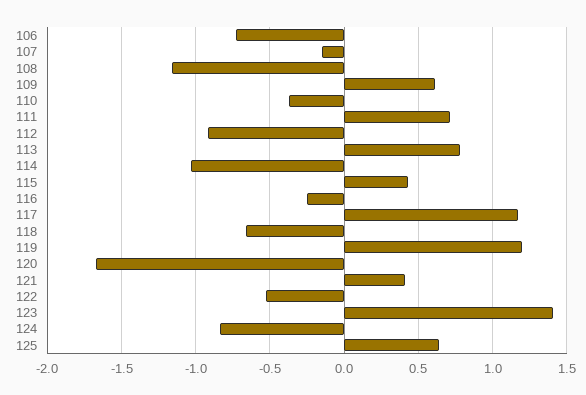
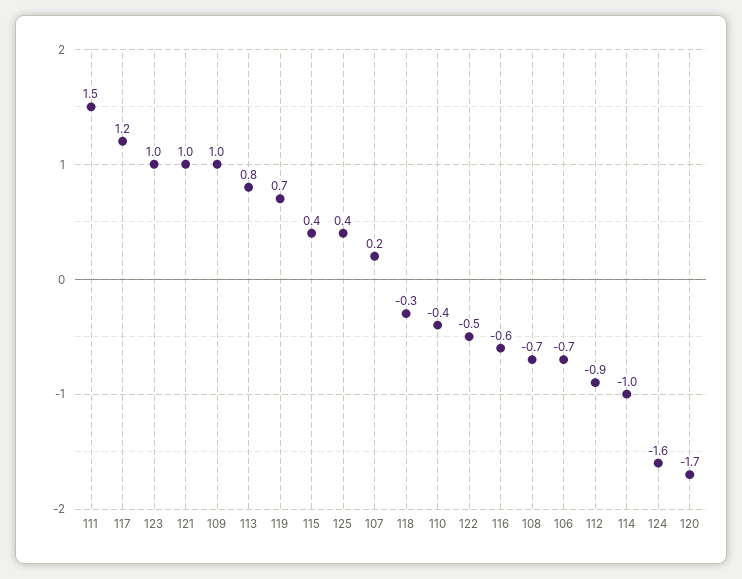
  {
    "106": -0.7,
-   "107": -0.15,
+   "107": 0.2,
-   "108": -1.15,
+   "108": -0.7,
-   "109": 0.6,
+   "109": 1,
    "110": -0.4,
-   "111": 0.7,
+   "111": 1.5,
    "112": -0.9,
    "113": 0.8,
    "114": -1,
    "115": 0.4,
-   "116": -0.25,
+   "116": -0.6,
    "117": 1.2,
-   "118": -0.65,
+   "118": -0.3,
-   "119": 1.2,
+   "119": 0.7,
    "120": -1.7,
-   "121": 0.4,
+   "121": 1,
    "122": -0.5,
-   "123": 1.4,
+   "123": 1,
-   "124": -0.85,
+   "124": -1.6,
-   "125": 0.65
+   "125": 0.4
  }

